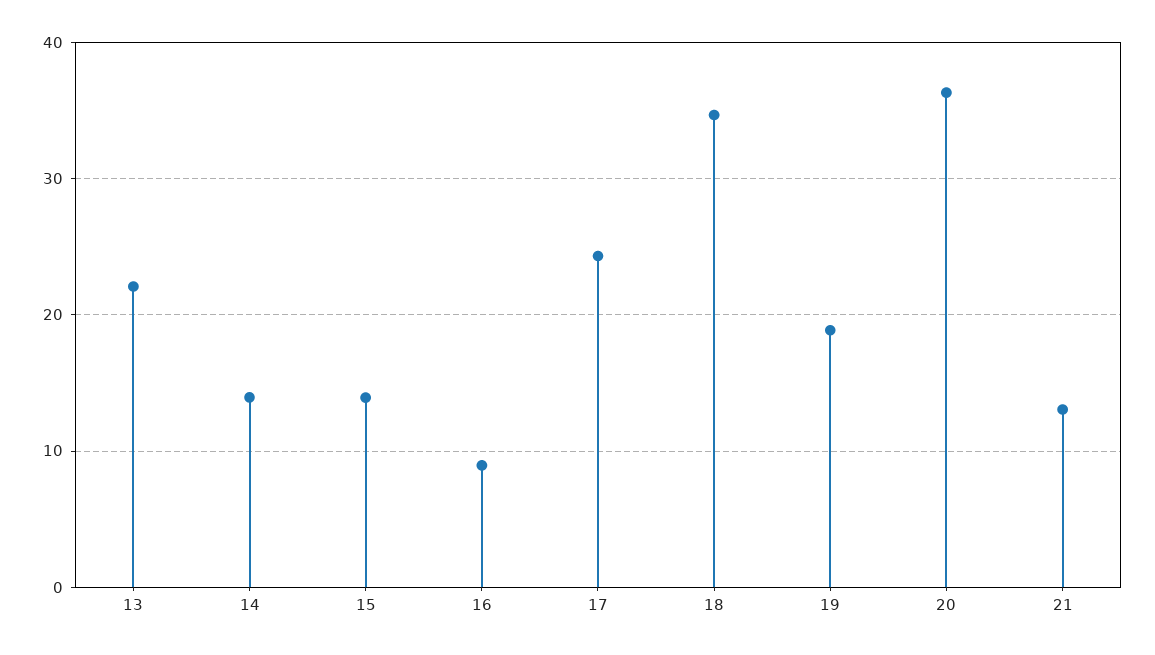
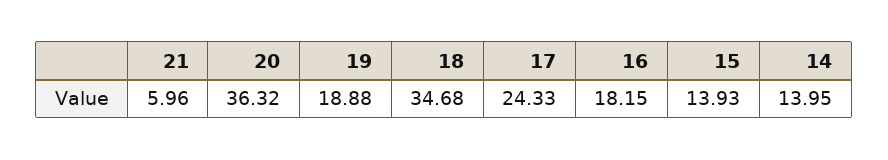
  {
-   "13": 22,
    "14": 13.95,
    "15": 13.93,
-   "16": 9,
+   "16": 18.15,
    "17": 24.33,
    "18": 34.68,
    "19": 18.88,
    "20": 36.32,
-   "21": 13
+   "21": 5.96
  }

